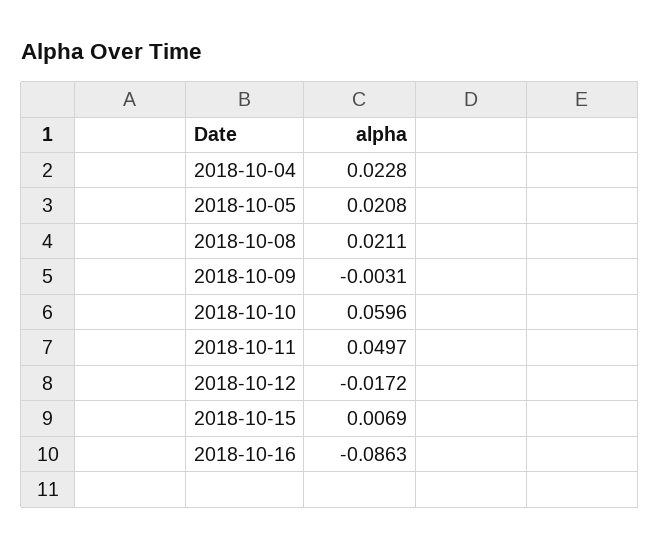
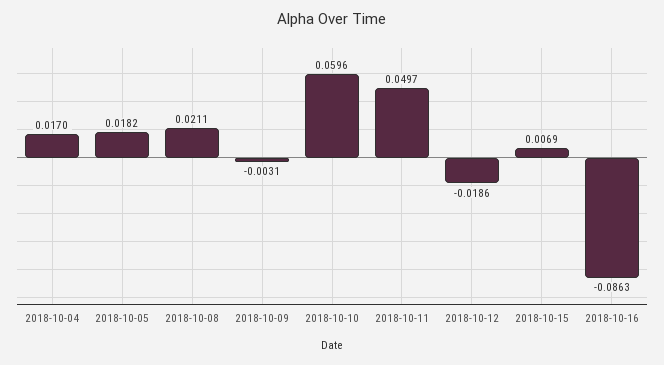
  {
-   "2018-10-04": 0.0228,
+   "2018-10-04": 0.017,
-   "2018-10-05": 0.0208,
+   "2018-10-05": 0.0182,
    "2018-10-08": 0.0211,
    "2018-10-09": -0.0031,
    "2018-10-10": 0.0596,
    "2018-10-11": 0.0497,
-   "2018-10-12": -0.0172,
+   "2018-10-12": -0.0186,
    "2018-10-15": 0.0069,
    "2018-10-16": -0.0863
  }

